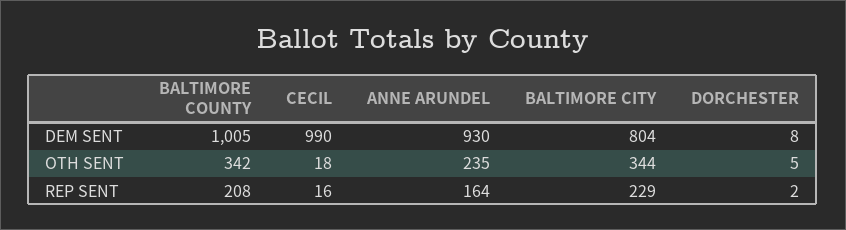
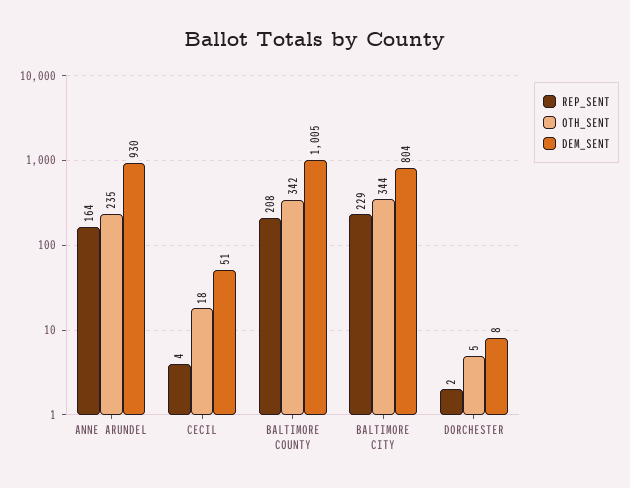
  {
    "DEM SENT": {
      "BALTIMORE COUNTY": 1005,
-     "CECIL": 990,
+     "CECIL": 51,
      "ANNE ARUNDEL": 930,
      "BALTIMORE CITY": 804,
      "DORCHESTER": 8
    },
    "OTH SENT": {
      "BALTIMORE COUNTY": 342,
      "CECIL": 18,
      "ANNE ARUNDEL": 235,
      "BALTIMORE CITY": 344,
      "DORCHESTER": 5
    },
    "REP SENT": {
      "BALTIMORE COUNTY": 208,
-     "CECIL": 16,
+     "CECIL": 4,
      "ANNE ARUNDEL": 164,
      "BALTIMORE CITY": 229,
      "DORCHESTER": 2
    }
  }

